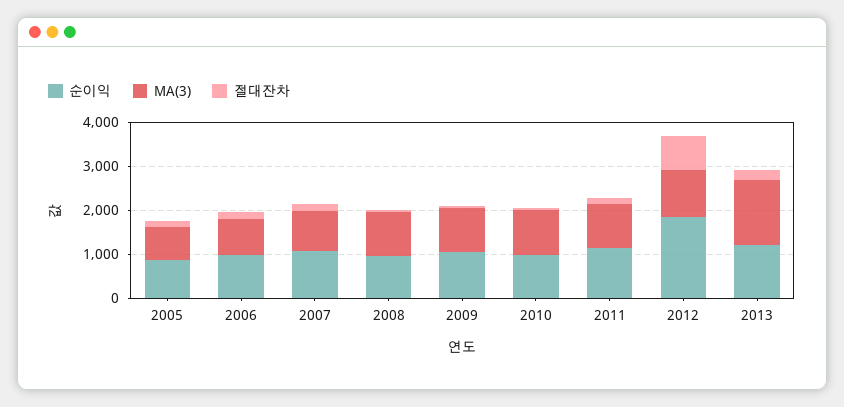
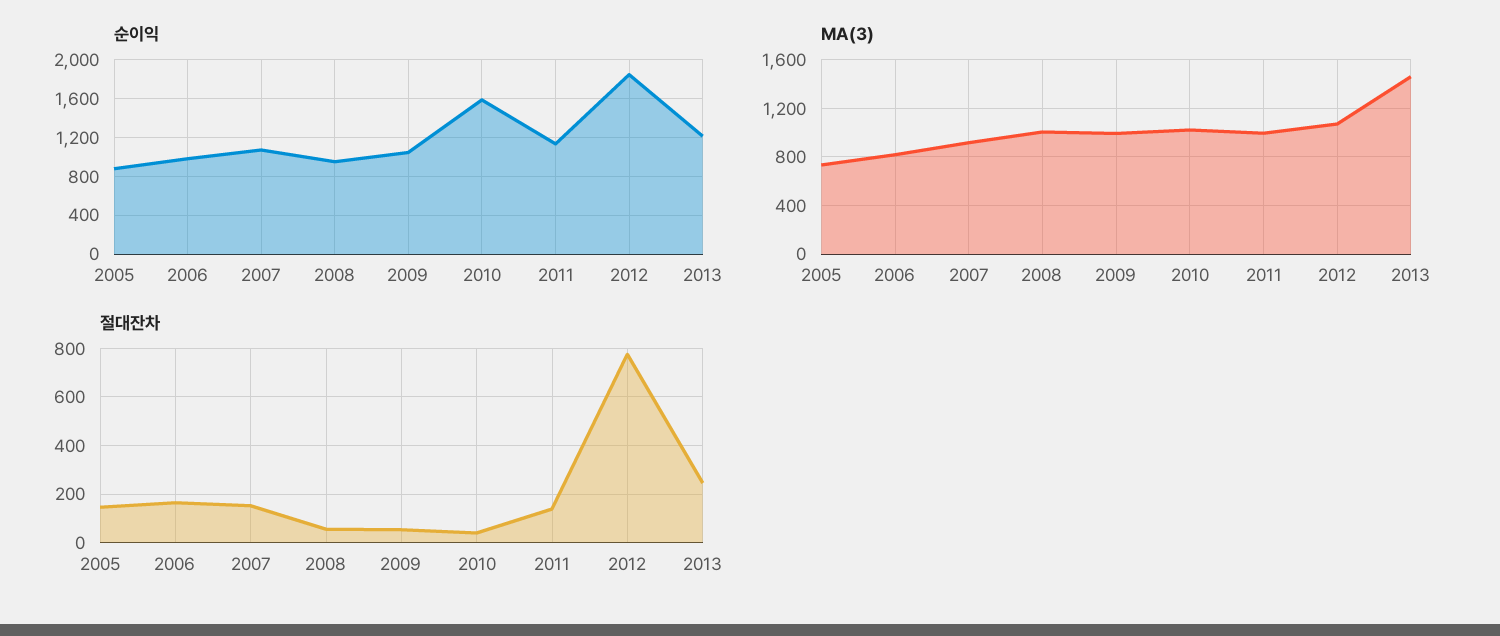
  {
    "순이익": {
      "2005": 900,
      "2006": 1000,
      "2007": 1100,
      "2008": 1000,
      "2009": 1000,
-     "2010": 1000,
+     "2010": 1600,
      "2011": 1100,
      "2012": 1800,
      "2013": 1200
    },
    "MA(3)": {
      "2005": 750,
      "2006": 800,
      "2007": 900,
      "2008": 1000,
      "2009": 1000,
      "2010": 1000,
      "2011": 1000,
      "2012": 1050,
      "2013": 1450
    },
    "절대잔차": {
      "2005": 150,
      "2006": 175,
      "2007": 150,
      "2008": 50,
      "2009": 50,
      "2010": 50,
      "2011": 150,
      "2012": 775,
      "2013": 250
    }
  }

